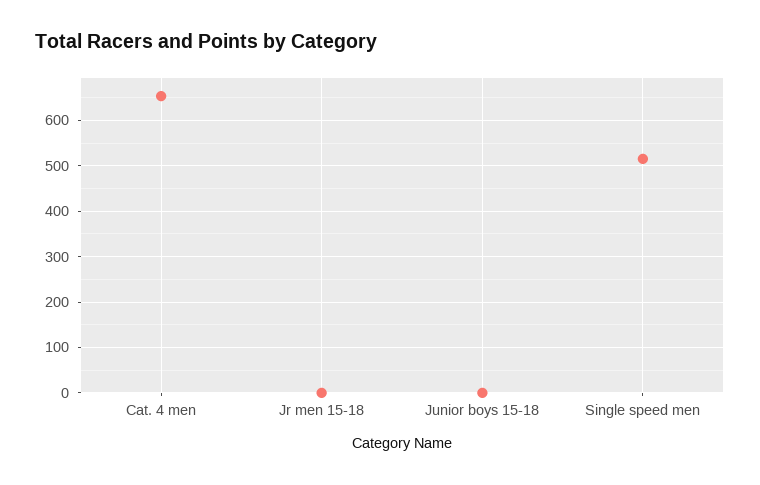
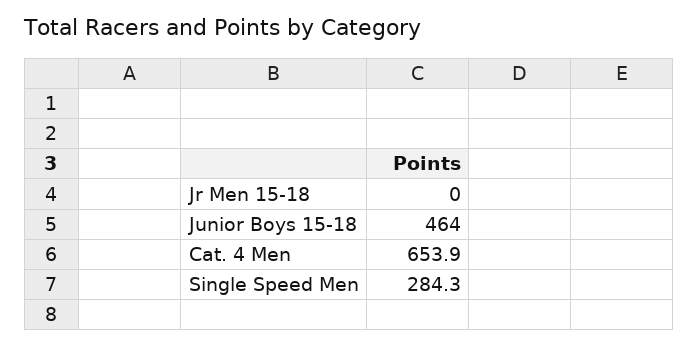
  {
    "Cat. 4 men": 653.9,
    "Jr men 15-18": 0,
-   "Junior boys 15-18": 0,
+   "Junior boys 15-18": 464,
-   "Single speed men": 520
+   "Single speed men": 284.3
  }

